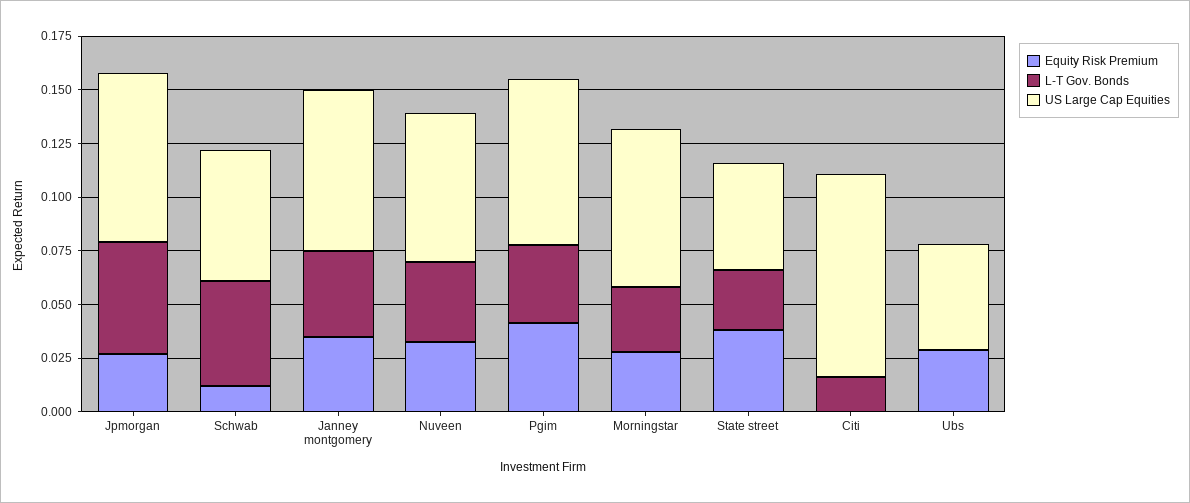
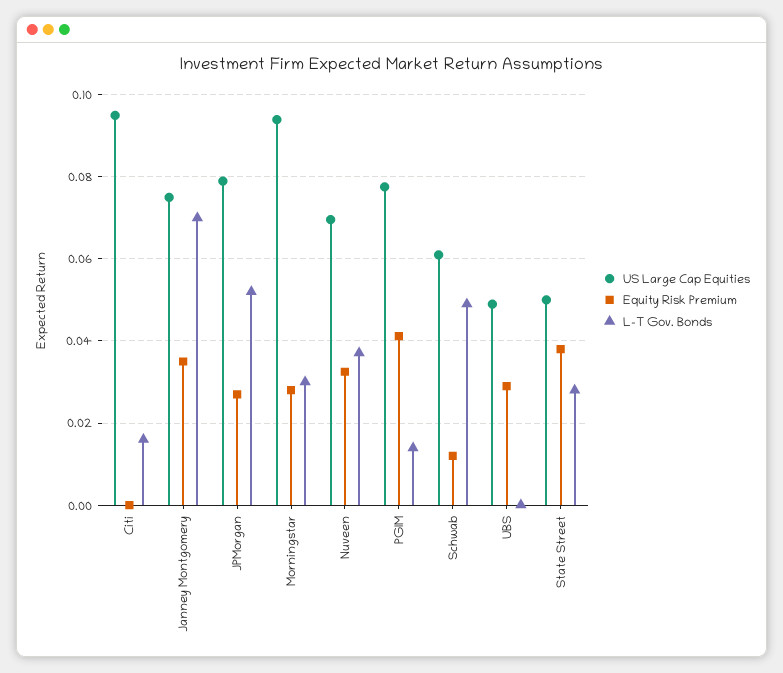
  {
    "Equity Risk Premium": {
      "Jpmorgan": 0.028,
      "Schwab": 0.012,
      "Janney montgomery": 0.036,
      "Nuveen": 0.032,
      "Pgim": 0.042,
      "Morningstar": 0.028,
      "State street": 0.038,
      "Citi": 0,
      "Ubs": 0.03
    },
    "L-T Gov. Bonds": {
      "Jpmorgan": 0.052,
      "Schwab": 0.05,
-     "Janney montgomery": 0.04,
+     "Janney montgomery": 0.07,
      "Nuveen": 0.038,
-     "Pgim": 0.035,
+     "Pgim": 0.014,
      "Morningstar": 0.03,
      "State street": 0.028,
      "Citi": 0.016,
      "Ubs": 0
    },
    "US Large Cap Equities": {
      "Jpmorgan": 0.08,
      "Schwab": 0.062,
      "Janney montgomery": 0.076,
      "Nuveen": 0.07,
      "Pgim": 0.078,
-     "Morningstar": 0.075,
+     "Morningstar": 0.094,
      "State street": 0.05,
      "Citi": 0.096,
      "Ubs": 0.05
    }
  }

